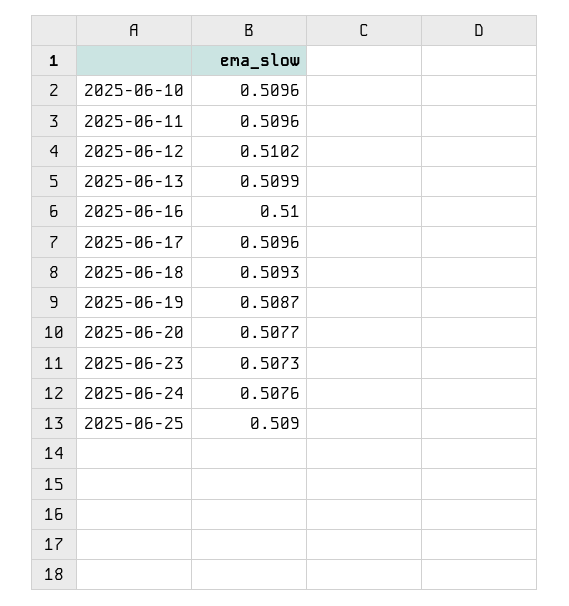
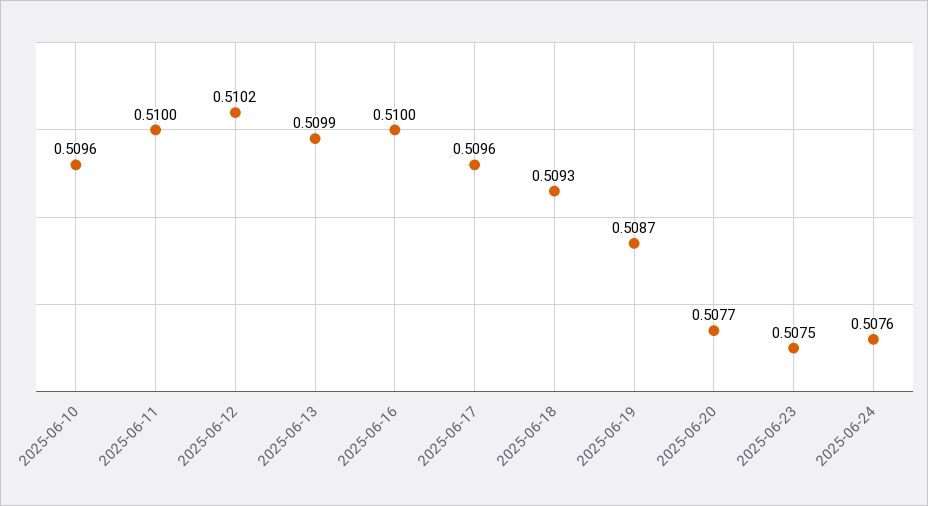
  {
    "2025-06-10": 0.5096,
-   "2025-06-11": 0.5096,
+   "2025-06-11": 0.51,
    "2025-06-12": 0.5102,
    "2025-06-13": 0.5099,
    "2025-06-16": 0.51,
    "2025-06-17": 0.5096,
    "2025-06-18": 0.5093,
    "2025-06-19": 0.5087,
    "2025-06-20": 0.5077,
-   "2025-06-23": 0.5073,
+   "2025-06-23": 0.5075,
-   "2025-06-24": 0.5076,
+   "2025-06-24": 0.5076
-   "2025-06-25": 0.509
  }

